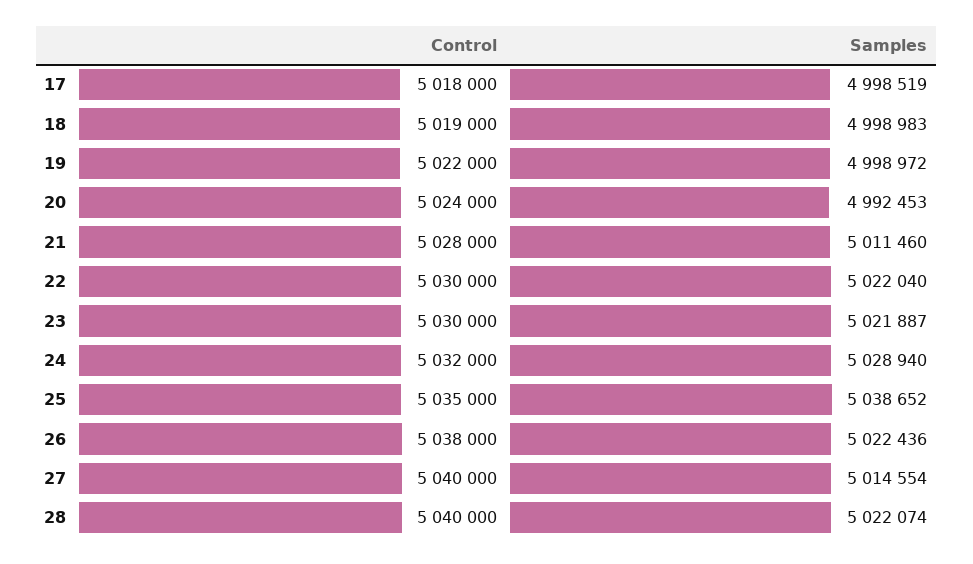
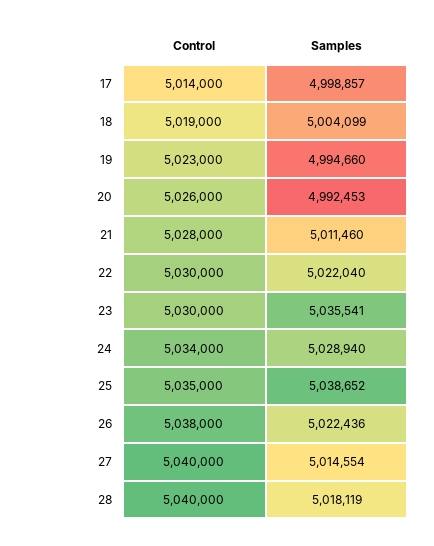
  {
    "Control": {
-     "17": 5018000,
+     "17": 5014000,
      "18": 5019000,
-     "19": 5022000,
+     "19": 5023000,
-     "20": 5024000,
+     "20": 5026000,
      "21": 5028000,
      "22": 5030000,
      "23": 5030000,
-     "24": 5032000,
+     "24": 5034000,
      "25": 5035000,
      "26": 5038000,
      "27": 5040000,
      "28": 5040000
    },
    "Samples": {
-     "17": 4998519,
+     "17": 4998857,
-     "18": 4998983,
+     "18": 5004099,
-     "19": 4998972,
+     "19": 4994660,
      "20": 4992453,
      "21": 5011460,
      "22": 5022040,
-     "23": 5021887,
+     "23": 5035541,
      "24": 5028940,
      "25": 5038652,
      "26": 5022436,
      "27": 5014554,
-     "28": 5022074
+     "28": 5018119
    }
  }

